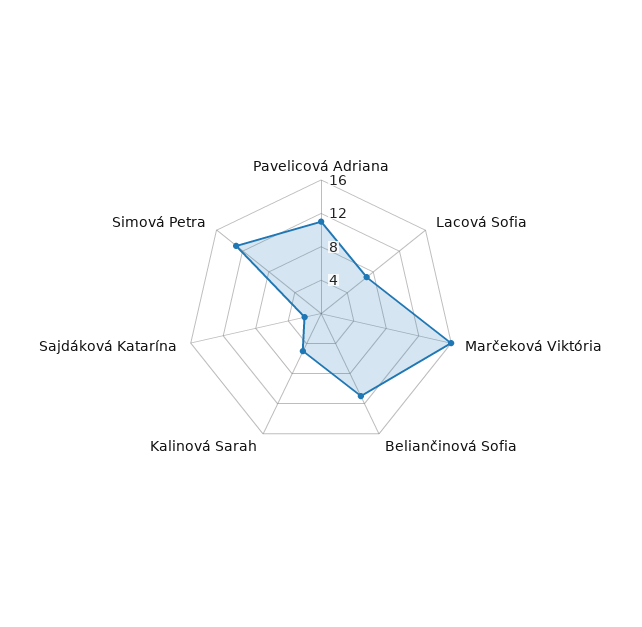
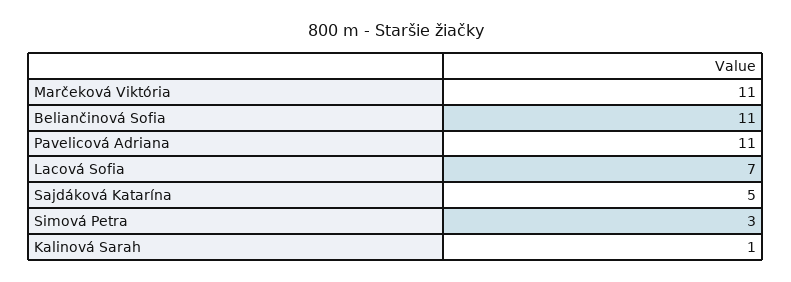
  {
    "Pavelicová Adriana": 11,
    "Lacová Sofia": 7,
-   "Marčeková Viktória": 16,
+   "Marčeková Viktória": 11,
    "Beliančinová Sofia": 11,
-   "Kalinová Sarah": 5,
+   "Kalinová Sarah": 1,
-   "Sajdáková Katarína": 2,
+   "Sajdáková Katarína": 5,
-   "Simová Petra": 13
+   "Simová Petra": 3
  }

